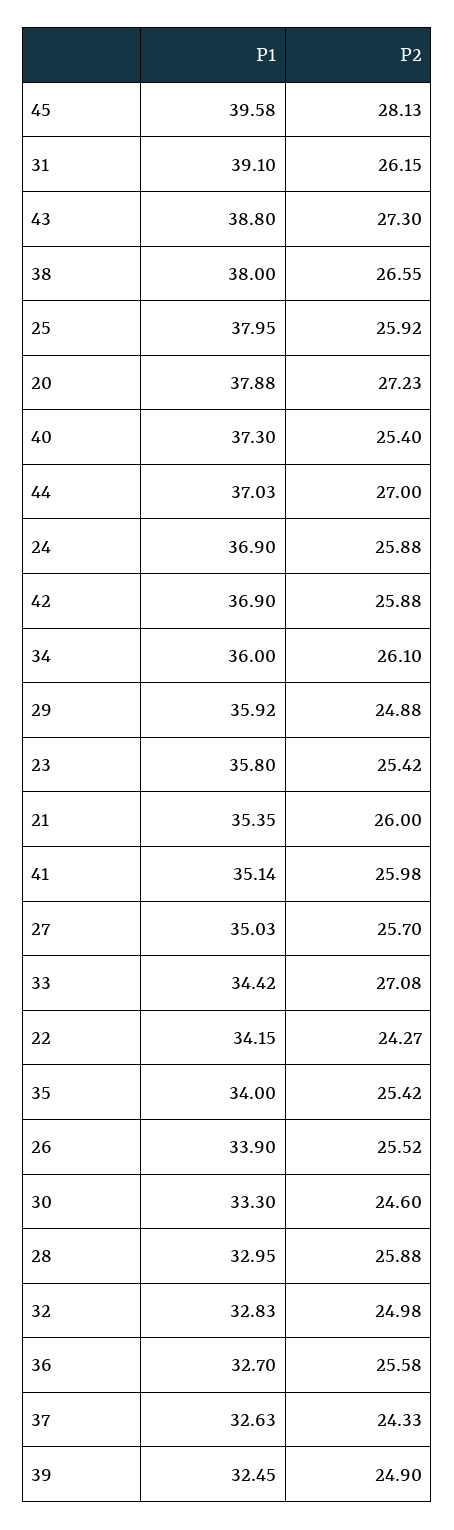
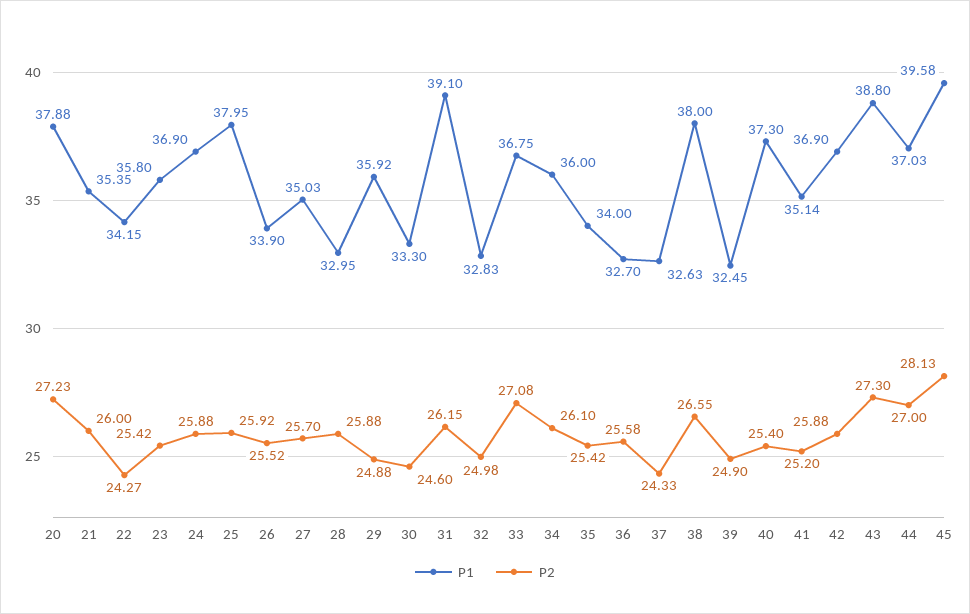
  {
    "P1": {
      "45": 39.58,
      "31": 39.1,
      "43": 38.8,
      "38": 38,
      "25": 37.95,
      "20": 37.88,
      "40": 37.3,
      "44": 37.03,
      "24": 36.9,
      "42": 36.9,
      "34": 36,
      "29": 35.92,
      "23": 35.8,
      "21": 35.35,
      "41": 35.14,
      "27": 35.03,
-     "33": 34.42,
+     "33": 36.75,
      "22": 34.15,
      "35": 34,
      "26": 33.9,
      "30": 33.3,
      "28": 32.95,
      "32": 32.83,
      "36": 32.7,
      "37": 32.63,
      "39": 32.45
    },
    "P2": {
      "45": 28.13,
      "31": 26.15,
      "43": 27.3,
      "38": 26.55,
      "25": 25.92,
      "20": 27.23,
      "40": 25.4,
      "44": 27,
      "24": 25.88,
      "42": 25.88,
      "34": 26.1,
      "29": 24.88,
      "23": 25.42,
      "21": 26,
-     "41": 25.98,
+     "41": 25.2,
      "27": 25.7,
      "33": 27.08,
      "22": 24.27,
      "35": 25.42,
      "26": 25.52,
      "30": 24.6,
      "28": 25.88,
      "32": 24.98,
      "36": 25.58,
      "37": 24.33,
      "39": 24.9
    }
  }

